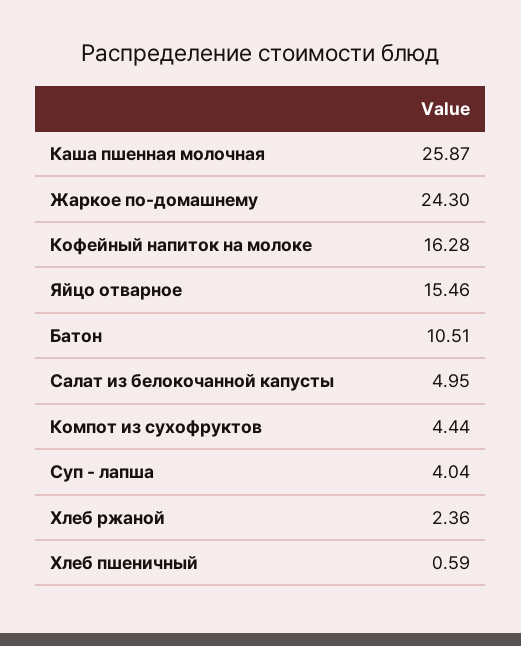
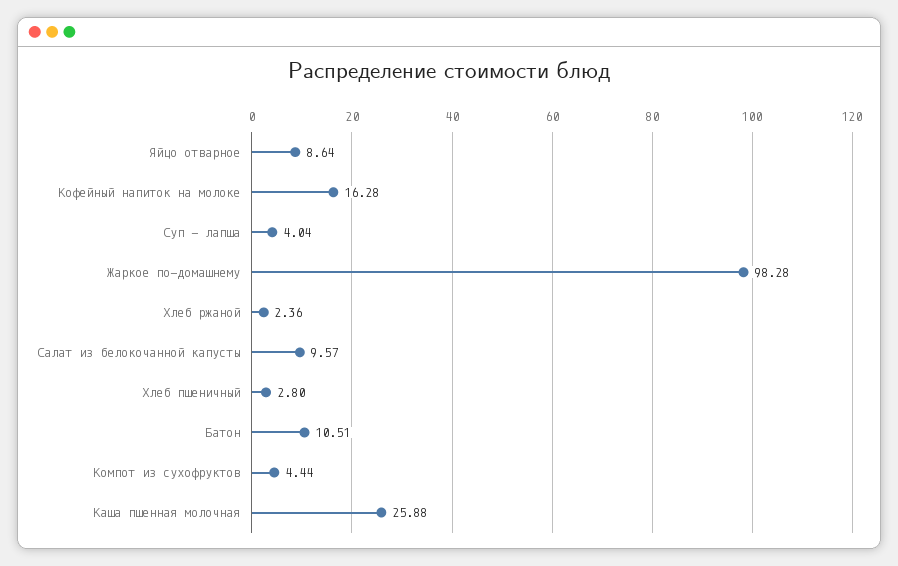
  {
-   "Каша пшенная молочная": 25.87,
+   "Каша пшенная молочная": 25.88,
-   "Жаркое по-домашнему": 24.3,
+   "Жаркое по-домашнему": 98.28,
    "Кофейный напиток на молоке": 16.28,
-   "Яйцо отварное": 15.46,
+   "Яйцо отварное": 8.64,
    "Батон": 10.51,
-   "Салат из белокочанной капусты": 4.95,
+   "Салат из белокочанной капусты": 9.57,
    "Компот из сухофруктов": 4.44,
    "Суп - лапша": 4.04,
    "Хлеб ржаной": 2.36,
-   "Хлеб пшеничный": 0.59
+   "Хлеб пшеничный": 2.8
  }

